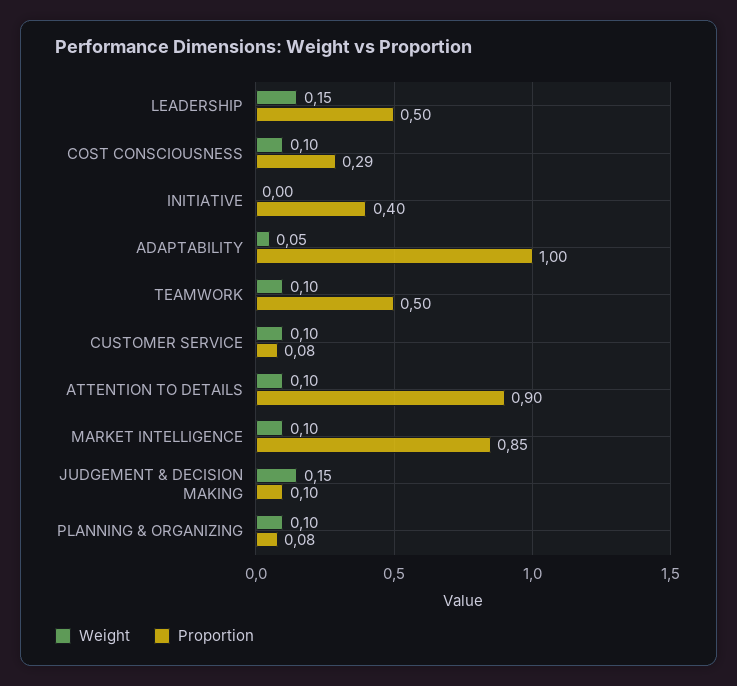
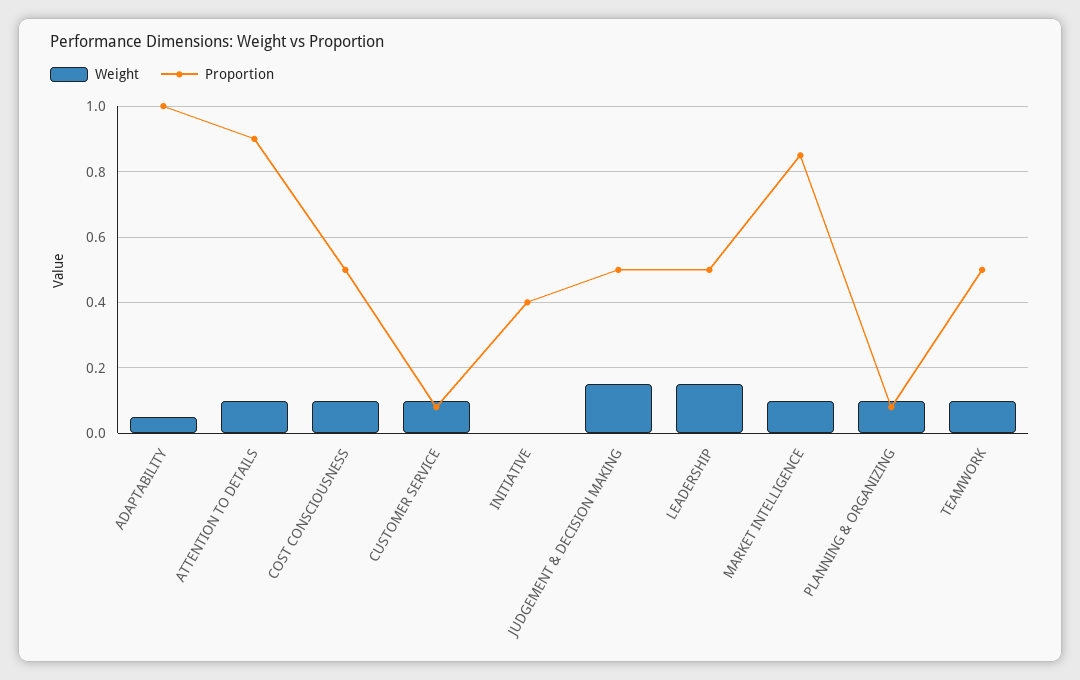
  {
    "Weight": {
      "LEADERSHIP": 0.15,
      "COST CONSCIOUSNESS": 0.1,
      "INITIATIVE": 0,
      "ADAPTABILITY": 0.05,
      "TEAMWORK": 0.1,
      "CUSTOMER SERVICE": 0.1,
      "ATTENTION TO DETAILS": 0.1,
      "MARKET INTELLIGENCE": 0.1,
      "JUDGEMENT & DECISION MAKING": 0.15,
      "PLANNING & ORGANIZING": 0.1
    },
    "Proportion": {
      "LEADERSHIP": 0.5,
-     "COST CONSCIOUSNESS": 0.29,
+     "COST CONSCIOUSNESS": 0.5,
      "INITIATIVE": 0.4,
      "ADAPTABILITY": 1,
      "TEAMWORK": 0.5,
      "CUSTOMER SERVICE": 0.08,
      "ATTENTION TO DETAILS": 0.9,
      "MARKET INTELLIGENCE": 0.85,
-     "JUDGEMENT & DECISION MAKING": 0.1,
+     "JUDGEMENT & DECISION MAKING": 0.5,
      "PLANNING & ORGANIZING": 0.08
    }
  }

